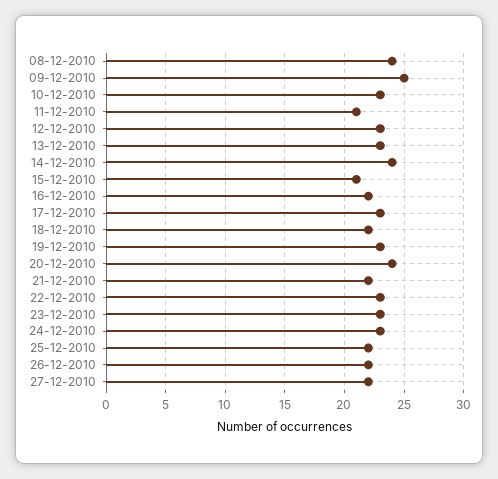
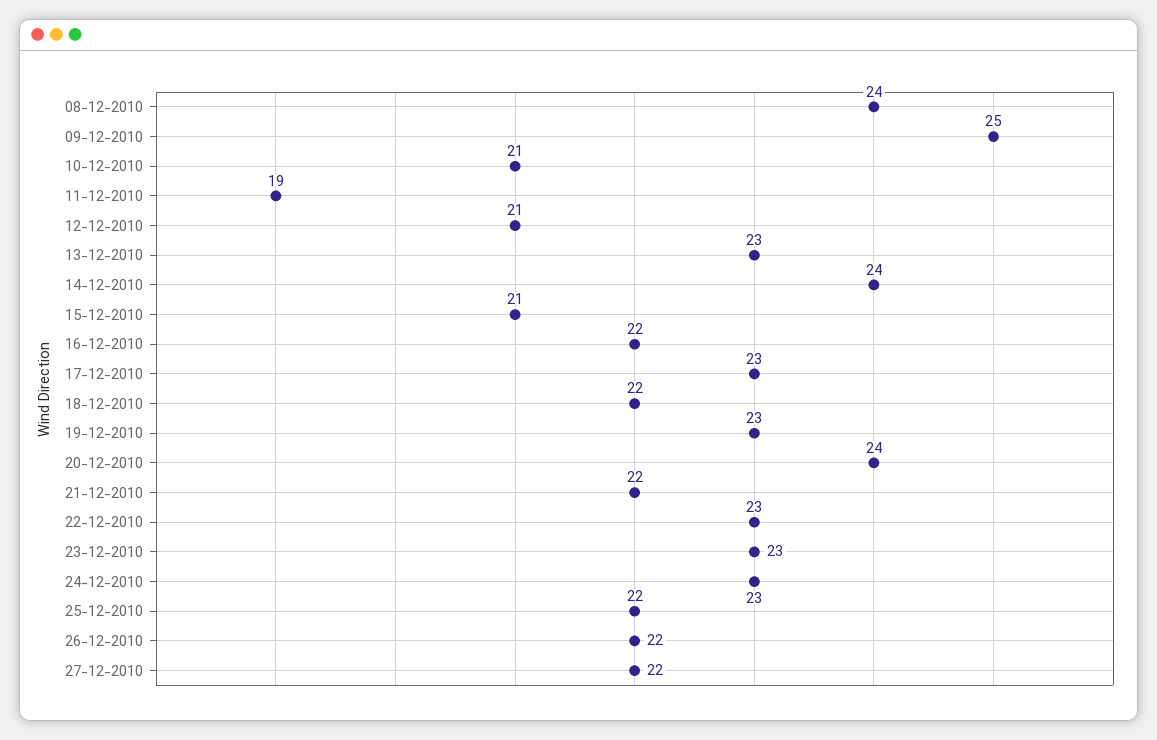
  {
    "08-12-2010": 24,
    "09-12-2010": 25,
-   "10-12-2010": 23,
+   "10-12-2010": 21,
-   "11-12-2010": 21,
+   "11-12-2010": 19,
-   "12-12-2010": 23,
+   "12-12-2010": 21,
    "13-12-2010": 23,
    "14-12-2010": 24,
    "15-12-2010": 21,
    "16-12-2010": 22,
    "17-12-2010": 23,
    "18-12-2010": 22,
    "19-12-2010": 23,
    "20-12-2010": 24,
    "21-12-2010": 22,
    "22-12-2010": 23,
    "23-12-2010": 23,
    "24-12-2010": 23,
    "25-12-2010": 22,
    "26-12-2010": 22,
    "27-12-2010": 22
  }

